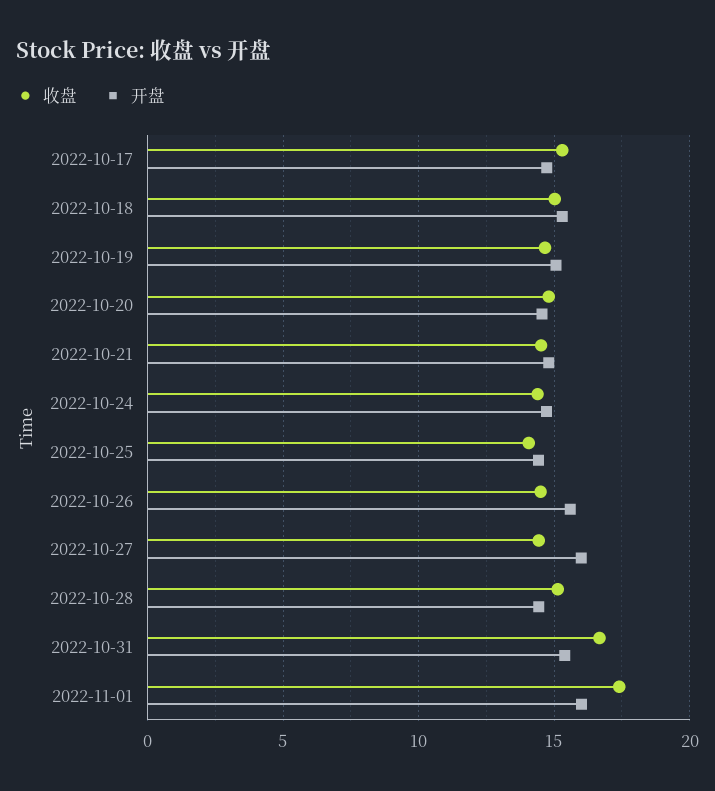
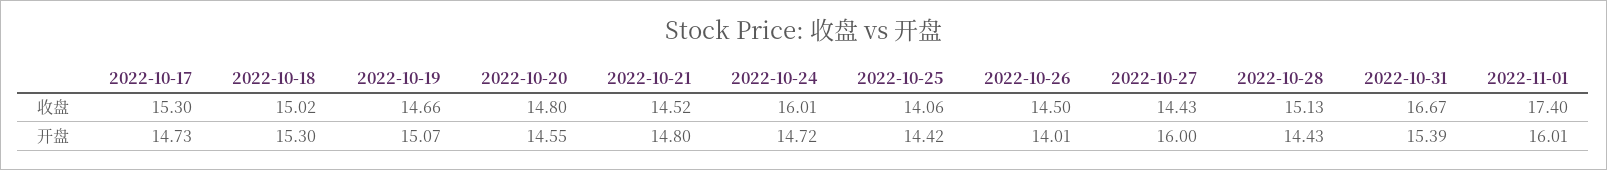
  {
    "收盘": {
      "2022-10-17": 15.3,
      "2022-10-18": 15.02,
      "2022-10-19": 14.66,
      "2022-10-20": 14.8,
      "2022-10-21": 14.52,
-     "2022-10-24": 14.5,
+     "2022-10-24": 16.01,
      "2022-10-25": 14.06,
      "2022-10-26": 14.5,
      "2022-10-27": 14.43,
      "2022-10-28": 15.13,
      "2022-10-31": 16.67,
      "2022-11-01": 17.4
    },
    "开盘": {
      "2022-10-17": 14.73,
      "2022-10-18": 15.3,
      "2022-10-19": 15.07,
      "2022-10-20": 14.55,
      "2022-10-21": 14.8,
      "2022-10-24": 14.72,
      "2022-10-25": 14.42,
-     "2022-10-26": 15.5,
+     "2022-10-26": 14.01,
      "2022-10-27": 16,
      "2022-10-28": 14.43,
      "2022-10-31": 15.39,
      "2022-11-01": 16.01
    }
  }

